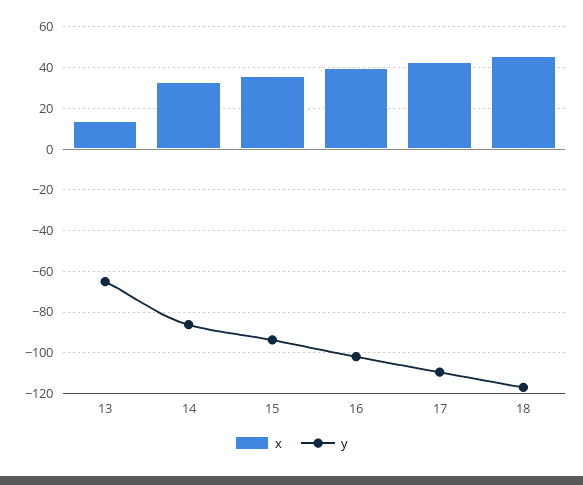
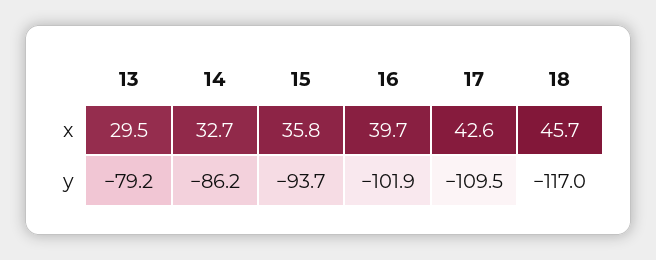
  {
    "x": {
-     "13": 15,
+     "13": 29.5,
      "14": 32.7,
      "15": 35.8,
      "16": 39.7,
      "17": 42.6,
      "18": 45.7
    },
    "y": {
-     "13": -65,
+     "13": -79.2,
      "14": -86.2,
      "15": -93.7,
      "16": -101.9,
      "17": -109.5,
      "18": -117
    }
  }

